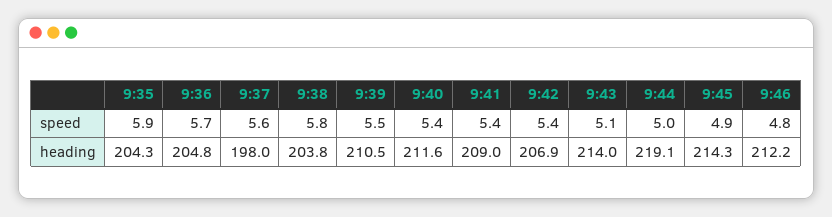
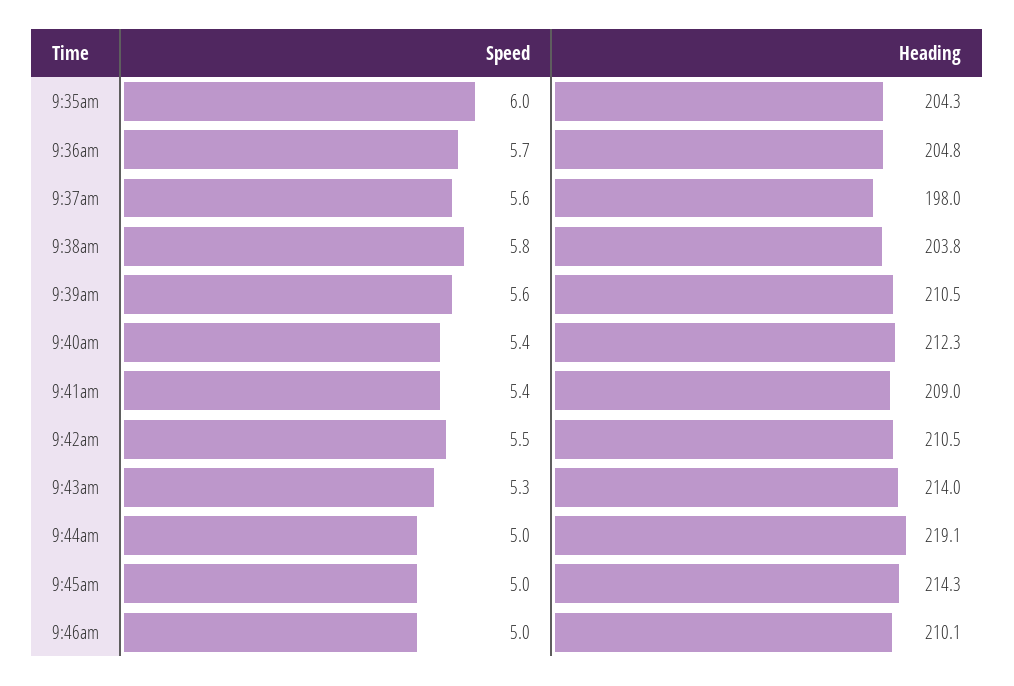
  {
    "9:35": {
-     "speed": 5.9,
+     "speed": 6,
      "heading": 204.3
    },
    "9:36": {
      "speed": 5.7,
      "heading": 204.8
    },
    "9:37": {
      "speed": 5.6,
      "heading": 198
    },
    "9:38": {
      "speed": 5.8,
      "heading": 203.8
    },
    "9:39": {
-     "speed": 5.5,
+     "speed": 5.6,
      "heading": 210.5
    },
    "9:40": {
      "speed": 5.4,
-     "heading": 211.6
+     "heading": 212.3
    },
    "9:41": {
      "speed": 5.4,
      "heading": 209
    },
    "9:42": {
-     "speed": 5.4,
+     "speed": 5.5,
-     "heading": 206.9
+     "heading": 210.5
    },
    "9:43": {
-     "speed": 5.1,
+     "speed": 5.3,
      "heading": 214
    },
    "9:44": {
      "speed": 5,
      "heading": 219.1
    },
    "9:45": {
-     "speed": 4.9,
+     "speed": 5,
      "heading": 214.3
    },
    "9:46": {
-     "speed": 4.8,
+     "speed": 5,
-     "heading": 212.2
+     "heading": 210.1
    }
  }

